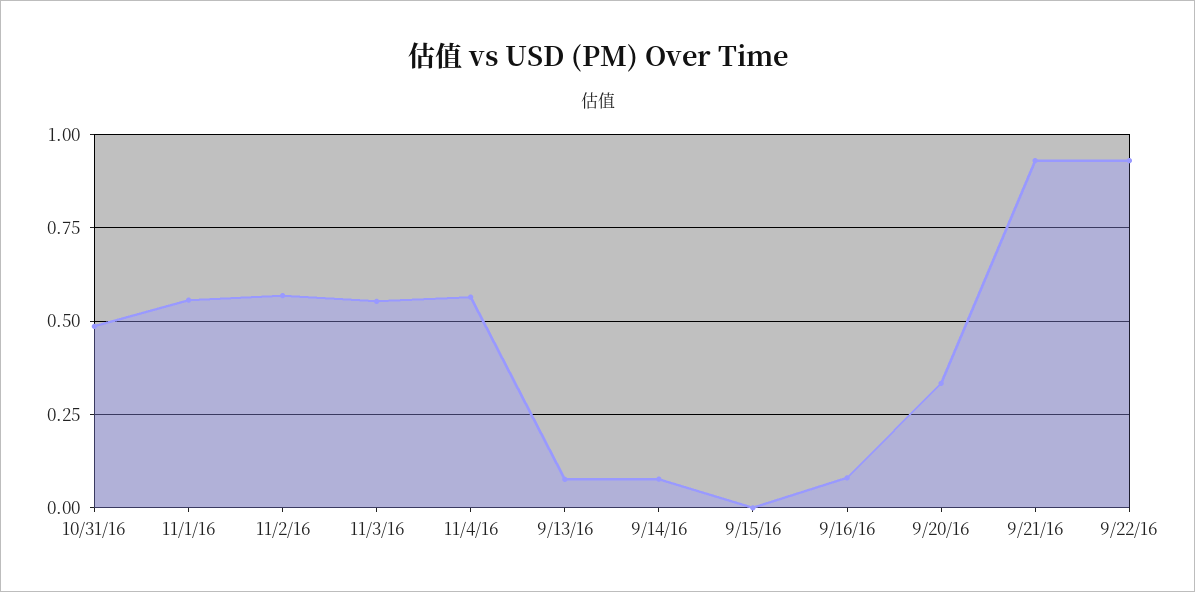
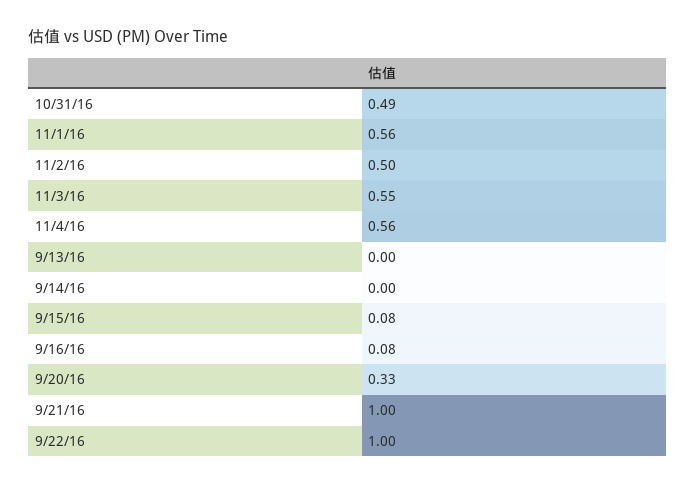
  {
    "10/31/16": 0.49,
    "11/1/16": 0.56,
-   "11/2/16": 0.575,
+   "11/2/16": 0.5,
    "11/3/16": 0.55,
    "11/4/16": 0.56,
-   "9/13/16": 0.075,
+   "9/13/16": 0,
-   "9/14/16": 0.075,
+   "9/14/16": 0,
-   "9/15/16": 0,
+   "9/15/16": 0.08,
    "9/16/16": 0.08,
    "9/20/16": 0.33,
-   "9/21/16": 0.925,
+   "9/21/16": 1,
-   "9/22/16": 0.925
+   "9/22/16": 1
  }

